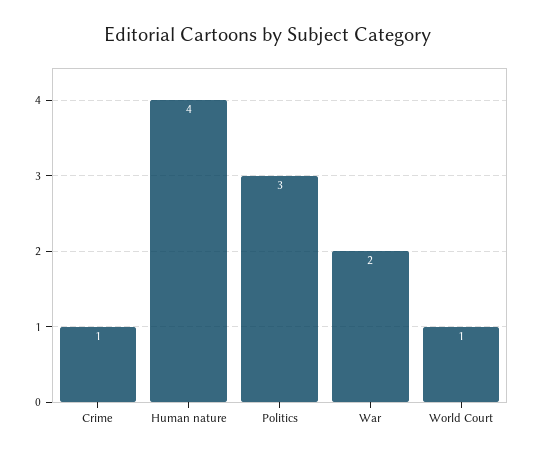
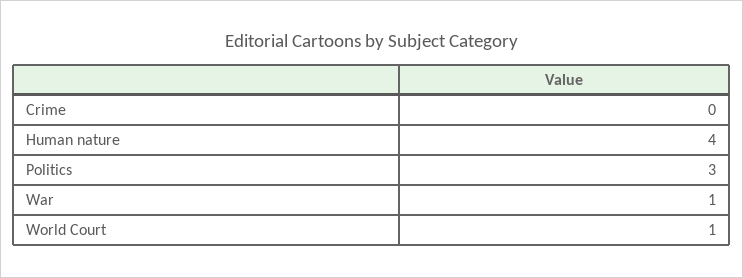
  {
-   "Crime": 1,
+   "Crime": 0,
    "Human nature": 4,
    "Politics": 3,
-   "War": 2,
+   "War": 1,
    "World Court": 1
  }

